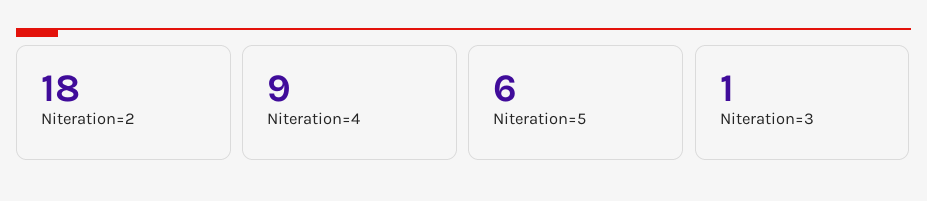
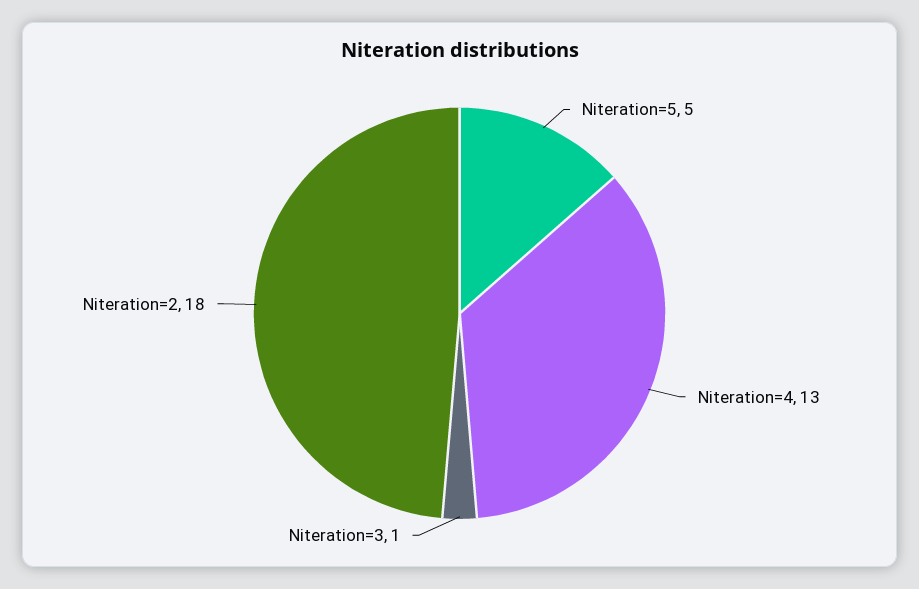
  {
    "Niteration=2": 18,
-   "Niteration=4": 9,
+   "Niteration=4": 13,
-   "Niteration=5": 6,
+   "Niteration=5": 5,
    "Niteration=3": 1
  }

